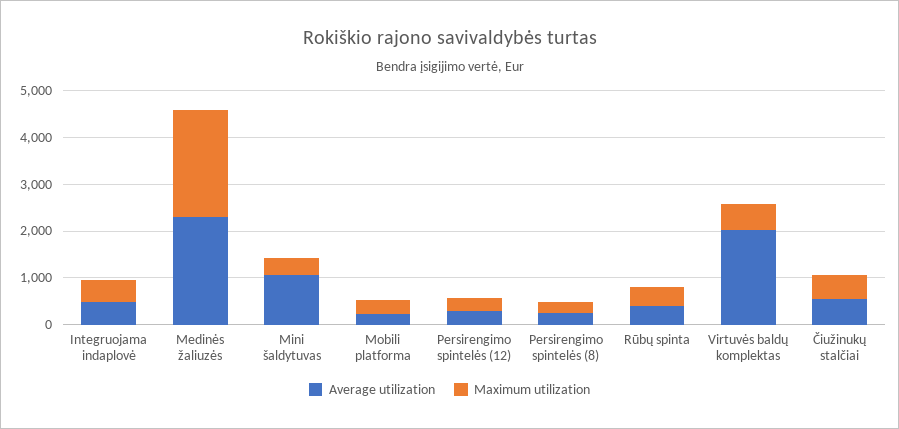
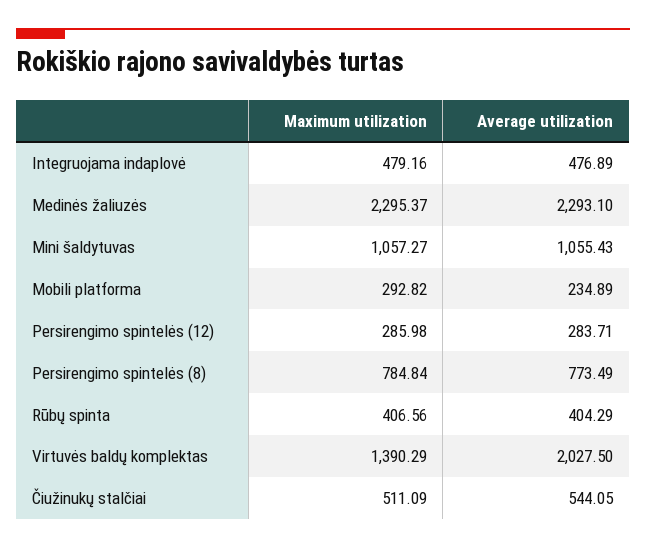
  {
    "Average utilization": {
      "Integruojama indaplovė": 476.89,
      "Medinės žaliuzės": 2293.1,
      "Mini šaldytuvas": 1055.43,
      "Mobili platforma": 234.89,
      "Persirengimo spintelės (12)": 283.71,
-     "Persirengimo spintelės (8)": 200,
+     "Persirengimo spintelės (8)": 773.49,
      "Rūbų spinta": 404.29,
      "Virtuvės baldų komplektas": 2027.5,
      "Čiužinukų stalčiai": 544.05
    },
    "Maximum utilization": {
      "Integruojama indaplovė": 479.16,
      "Medinės žaliuzės": 2295.37,
-     "Mini šaldytuvas": 400,
+     "Mini šaldytuvas": 1057.27,
      "Mobili platforma": 292.82,
      "Persirengimo spintelės (12)": 285.98,
-     "Persirengimo spintelės (8)": 200,
+     "Persirengimo spintelės (8)": 784.84,
      "Rūbų spinta": 406.56,
-     "Virtuvės baldų komplektas": 600,
+     "Virtuvės baldų komplektas": 1390.29,
      "Čiužinukų stalčiai": 511.09
    }
  }

